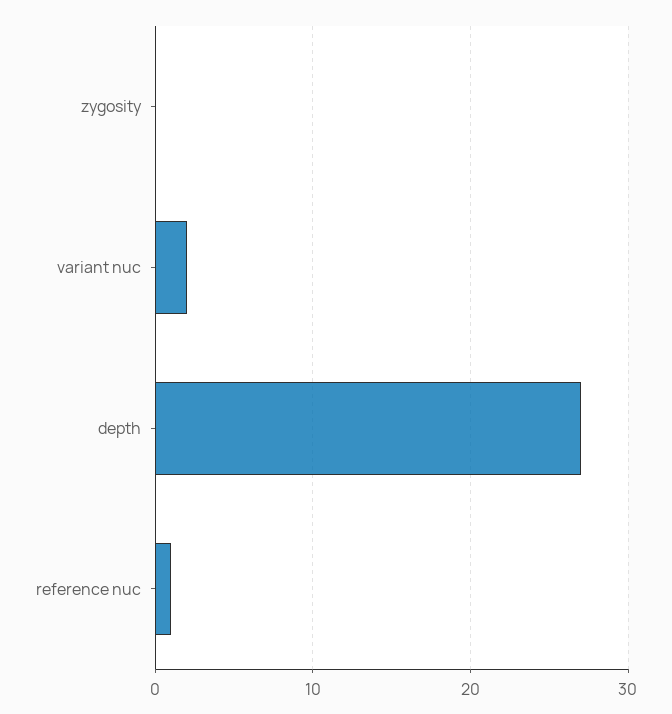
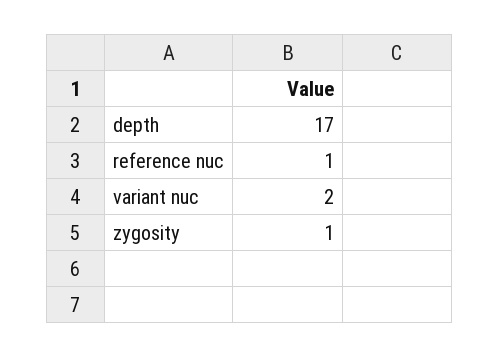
  {
-   "zygosity": 0,
+   "zygosity": 1,
    "variant nuc": 2,
-   "depth": 27,
+   "depth": 17,
    "reference nuc": 1
  }

